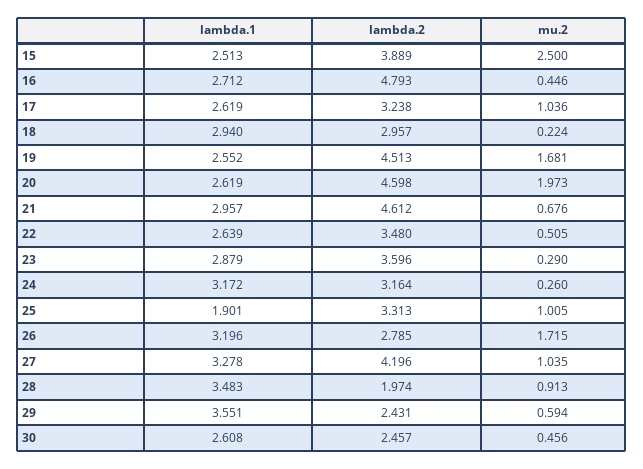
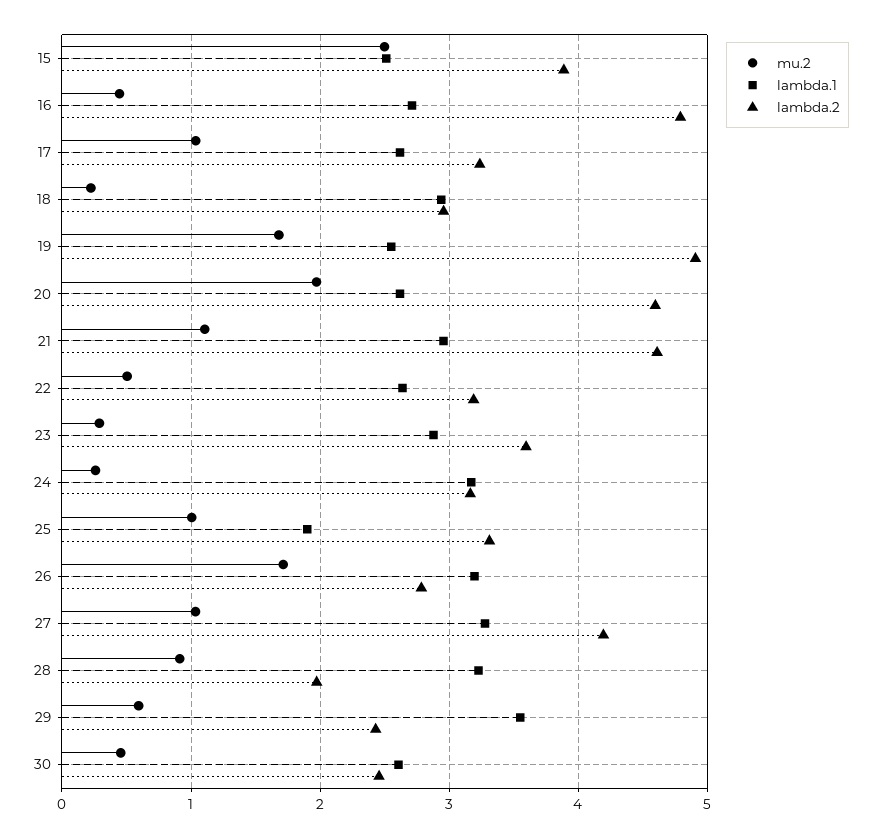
  {
    "lambda.1": {
      "15": 2.513,
      "16": 2.712,
      "17": 2.619,
      "18": 2.94,
      "19": 2.552,
      "20": 2.619,
      "21": 2.957,
      "22": 2.639,
      "23": 2.879,
      "24": 3.172,
      "25": 1.901,
      "26": 3.196,
      "27": 3.278,
-     "28": 3.483,
+     "28": 3.2,
      "29": 3.551,
      "30": 2.608
    },
    "lambda.2": {
      "15": 3.889,
      "16": 4.793,
      "17": 3.238,
      "18": 2.957,
-     "19": 4.513,
+     "19": 4.9,
      "20": 4.598,
      "21": 4.612,
-     "22": 3.48,
+     "22": 3.2,
      "23": 3.596,
      "24": 3.164,
      "25": 3.313,
      "26": 2.785,
      "27": 4.196,
      "28": 1.974,
      "29": 2.431,
      "30": 2.457
    },
    "mu.2": {
      "15": 2.5,
      "16": 0.446,
      "17": 1.036,
      "18": 0.224,
      "19": 1.681,
      "20": 1.973,
-     "21": 0.676,
+     "21": 1.1,
      "22": 0.505,
      "23": 0.29,
      "24": 0.26,
      "25": 1.005,
      "26": 1.715,
      "27": 1.035,
      "28": 0.913,
      "29": 0.594,
      "30": 0.456
    }
  }

